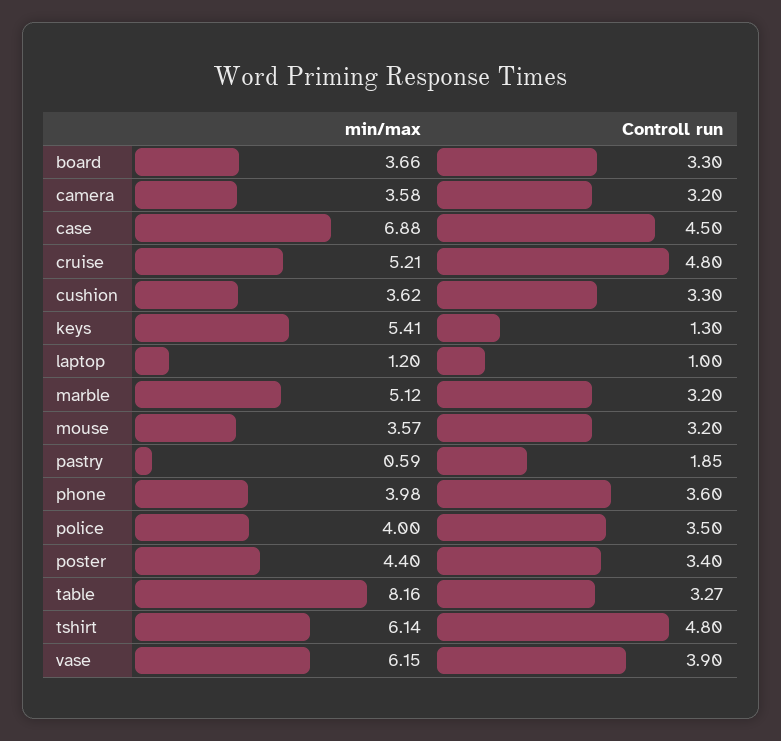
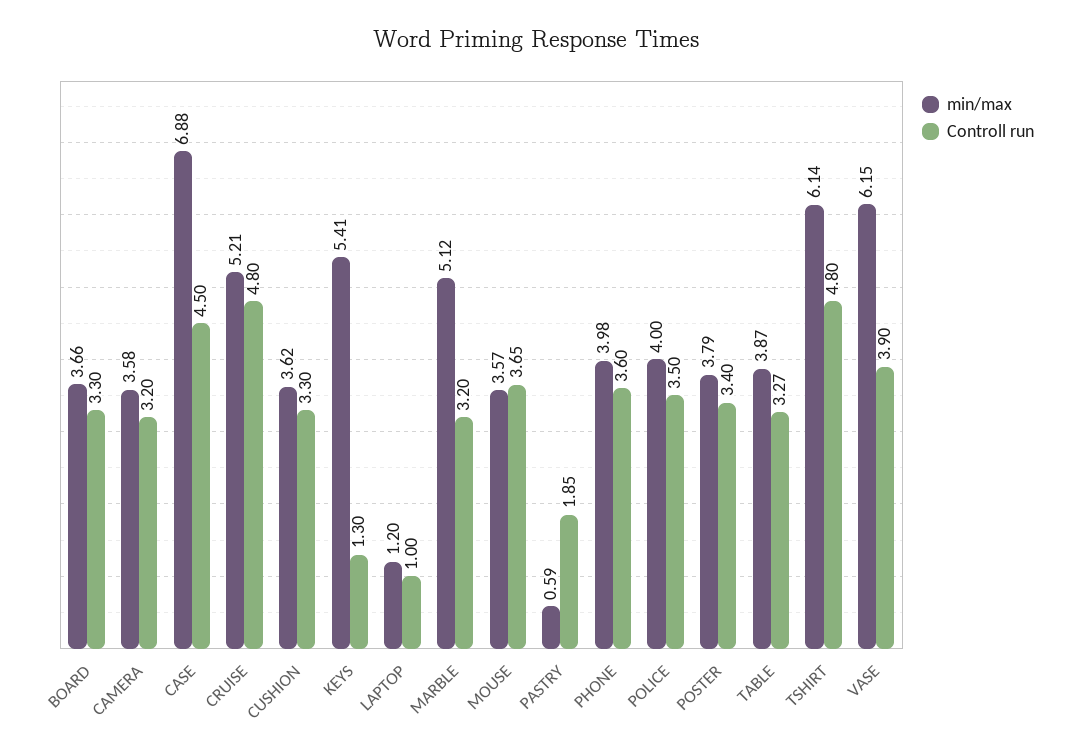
  {
    "min/max": {
      "board": 3.66,
      "camera": 3.58,
      "case": 6.88,
      "cruise": 5.21,
      "cushion": 3.62,
      "keys": 5.41,
      "laptop": 1.2,
      "marble": 5.12,
      "mouse": 3.57,
      "pastry": 0.59,
      "phone": 3.98,
      "police": 4,
-     "poster": 4.4,
+     "poster": 3.79,
-     "table": 8.16,
+     "table": 3.87,
      "tshirt": 6.14,
      "vase": 6.15
    },
    "Controll run": {
      "board": 3.3,
      "camera": 3.2,
      "case": 4.5,
      "cruise": 4.8,
      "cushion": 3.3,
      "keys": 1.3,
      "laptop": 1,
      "marble": 3.2,
-     "mouse": 3.2,
+     "mouse": 3.65,
      "pastry": 1.85,
      "phone": 3.6,
      "police": 3.5,
      "poster": 3.4,
      "table": 3.27,
      "tshirt": 4.8,
      "vase": 3.9
    }
  }

